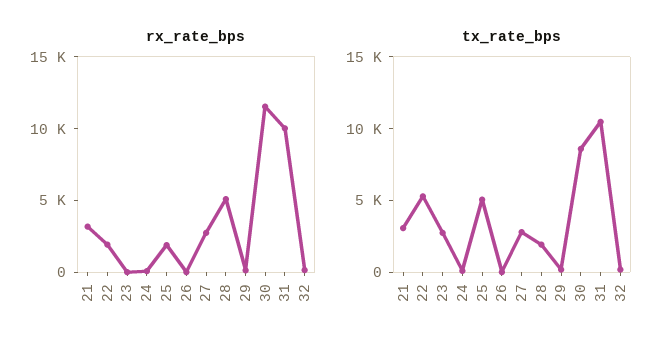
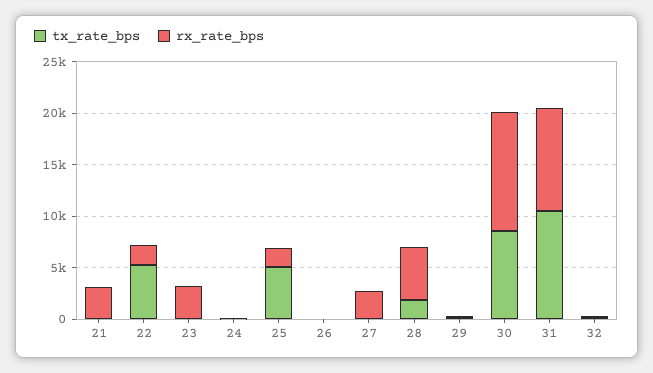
  {
    "rx_rate_bps": {
      "21": 3000,
      "22": 2000,
-     "23": 0,
+     "23": 3000,
      "24": 0,
      "25": 2000,
      "26": 0,
      "27": 3000,
      "28": 5000,
      "29": 0,
      "30": 12000,
      "31": 10000,
      "32": 0
    },
    "tx_rate_bps": {
-     "21": 3000,
+     "21": 0,
      "22": 5000,
-     "23": 3000,
+     "23": 0,
      "24": 0,
      "25": 5000,
      "26": 0,
-     "27": 3000,
+     "27": 0,
      "28": 2000,
      "29": 0,
      "30": 9000,
      "31": 10000,
      "32": 0
    }
  }

